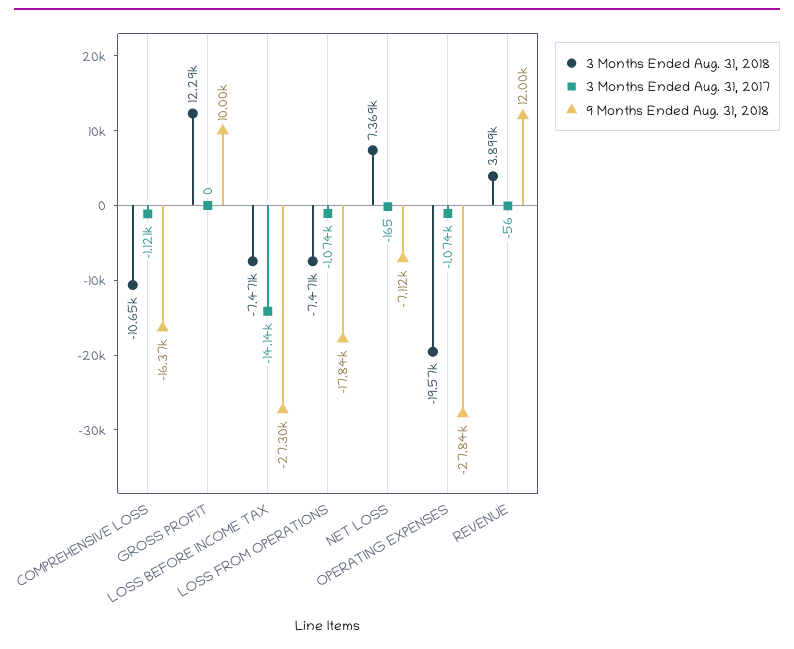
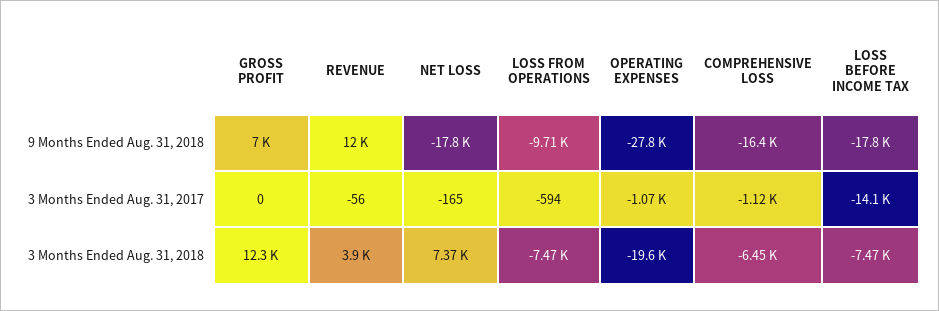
  {
    "3 Months Ended Aug. 31, 2018": {
-     "COMPREHENSIVE LOSS": -10650,
+     "COMPREHENSIVE LOSS": -6450,
      "GROSS PROFIT": 12290,
      "LOSS BEFORE INCOME TAX": -7471,
      "LOSS FROM OPERATIONS": -7471,
      "NET LOSS": 7369,
      "OPERATING EXPENSES": -19570,
      "REVENUE": 3899
    },
    "3 Months Ended Aug. 31, 2017": {
      "COMPREHENSIVE LOSS": -1121,
      "GROSS PROFIT": 0,
      "LOSS BEFORE INCOME TAX": -14140,
-     "LOSS FROM OPERATIONS": -1074,
+     "LOSS FROM OPERATIONS": -594,
      "NET LOSS": -165,
      "OPERATING EXPENSES": -1074,
      "REVENUE": -56
    },
    "9 Months Ended Aug. 31, 2018": {
      "COMPREHENSIVE LOSS": -16370,
-     "GROSS PROFIT": 10000,
+     "GROSS PROFIT": 7000,
-     "LOSS BEFORE INCOME TAX": -27300,
+     "LOSS BEFORE INCOME TAX": -17800,
-     "LOSS FROM OPERATIONS": -17840,
+     "LOSS FROM OPERATIONS": -9710,
-     "NET LOSS": -7112,
+     "NET LOSS": -17800,
      "OPERATING EXPENSES": -27840,
      "REVENUE": 12000
    }
  }

